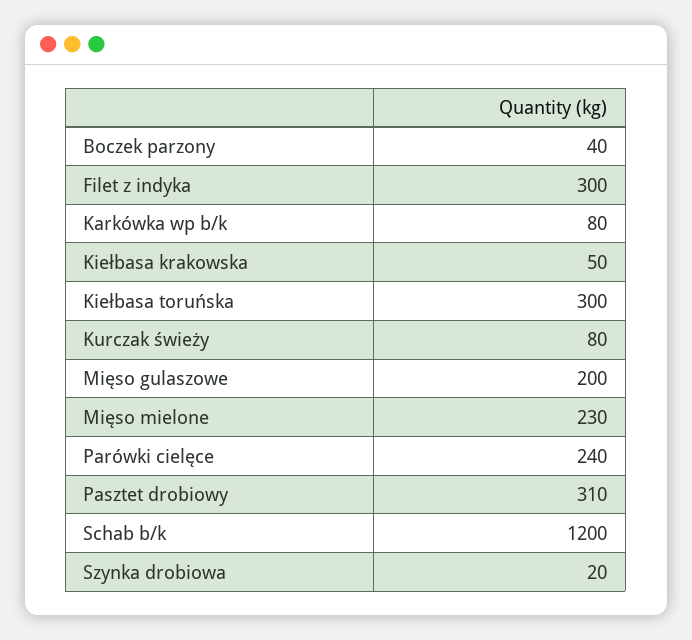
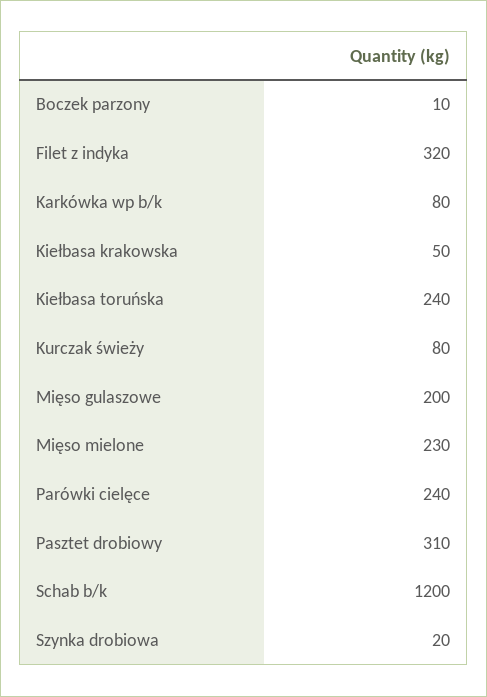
  {
-   "Boczek parzony": 40,
+   "Boczek parzony": 10,
-   "Filet z indyka": 300,
+   "Filet z indyka": 320,
    "Karkówka wp b/k": 80,
    "Kiełbasa krakowska": 50,
-   "Kiełbasa toruńska": 300,
+   "Kiełbasa toruńska": 240,
    "Kurczak świeży": 80,
    "Mięso gulaszowe": 200,
    "Mięso mielone": 230,
    "Parówki cielęce": 240,
    "Pasztet drobiowy": 310,
    "Schab b/k": 1200,
    "Szynka drobiowa": 20
  }

